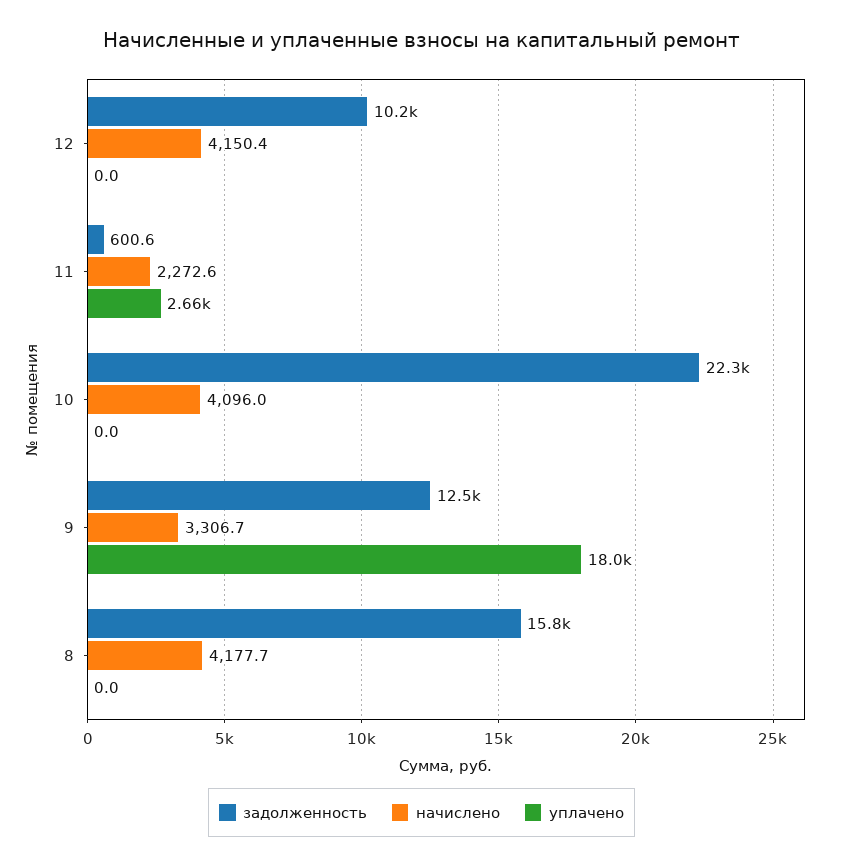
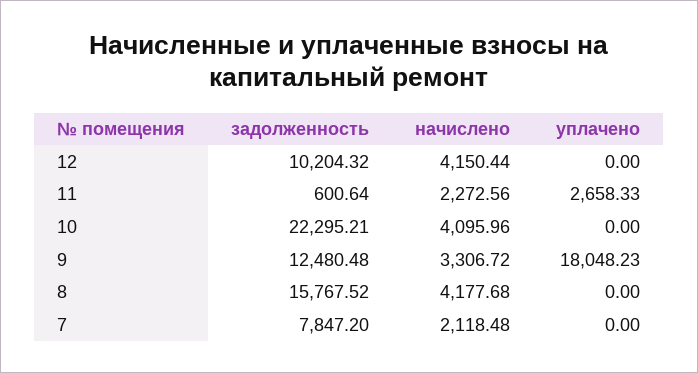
  {
    "задолженность": {
      "12": 10204.32,
      "11": 600.64,
      "10": 22295.21,
      "9": 12480.48,
-     "8": 15767.52
+     "8": 15767.52,
+     "7": 7847.2
    },
    "начислено": {
      "12": 4150.44,
      "11": 2272.56,
      "10": 4095.96,
      "9": 3306.72,
-     "8": 4177.68
+     "8": 4177.68,
+     "7": 2118.48
    },
    "уплачено": {
      "12": 0,
      "11": 2658.33,
      "10": 0,
      "9": 18048.23,
-     "8": 0
+     "8": 0,
+     "7": 0
    }
  }

